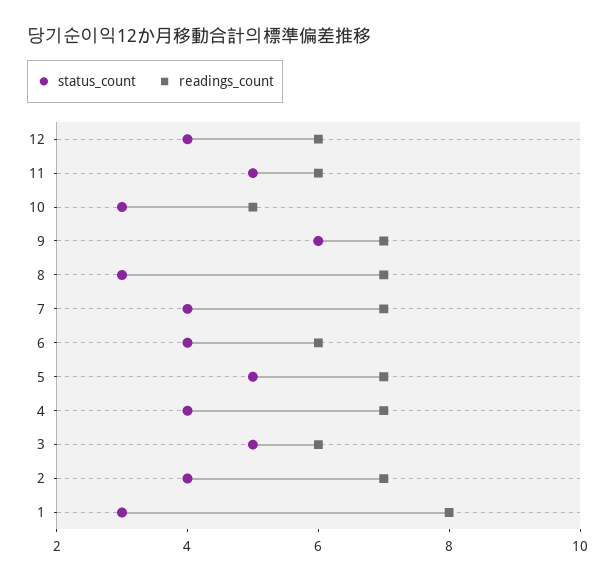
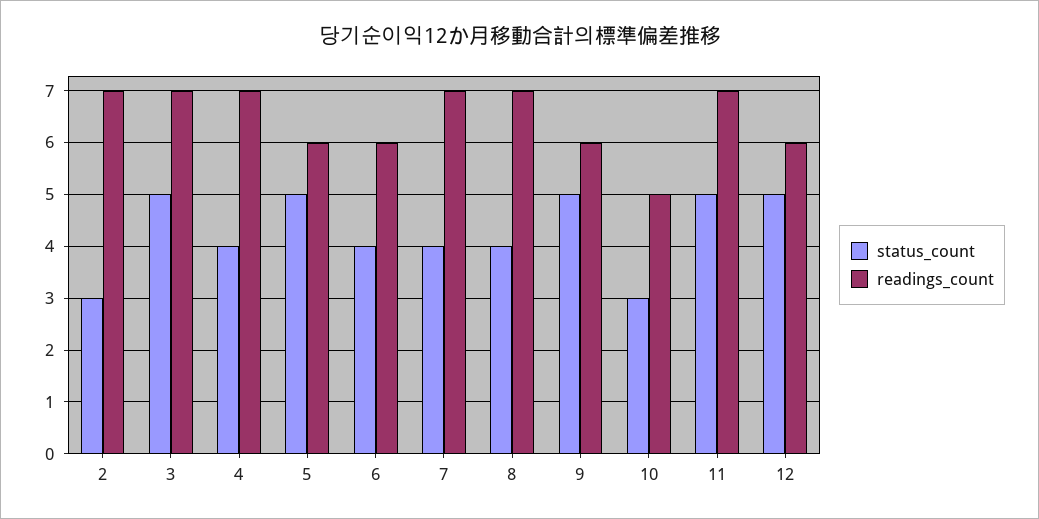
  {
    "status_count": {
-     "12": 4,
+     "12": 5,
      "11": 5,
      "10": 3,
-     "9": 6,
+     "9": 5,
-     "8": 3,
+     "8": 4,
      "7": 4,
      "6": 4,
      "5": 5,
      "4": 4,
      "3": 5,
-     "2": 4,
+     "2": 3
-     "1": 3
    },
    "readings_count": {
      "12": 6,
-     "11": 6,
+     "11": 7,
      "10": 5,
-     "9": 7,
+     "9": 6,
      "8": 7,
      "7": 7,
      "6": 6,
-     "5": 7,
+     "5": 6,
      "4": 7,
-     "3": 6,
+     "3": 7,
-     "2": 7,
+     "2": 7
-     "1": 8
    }
  }

